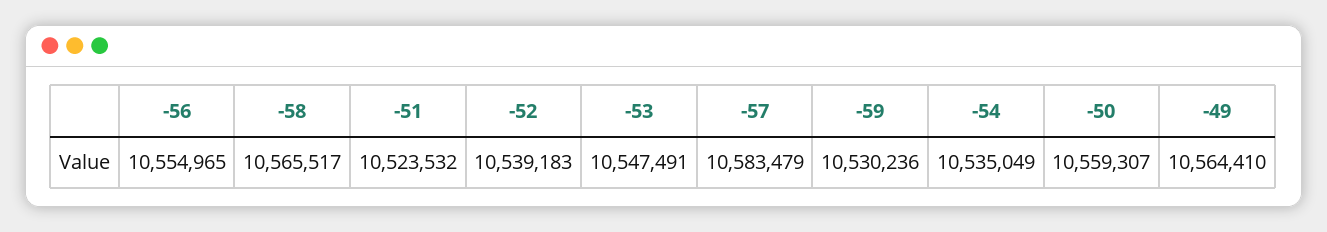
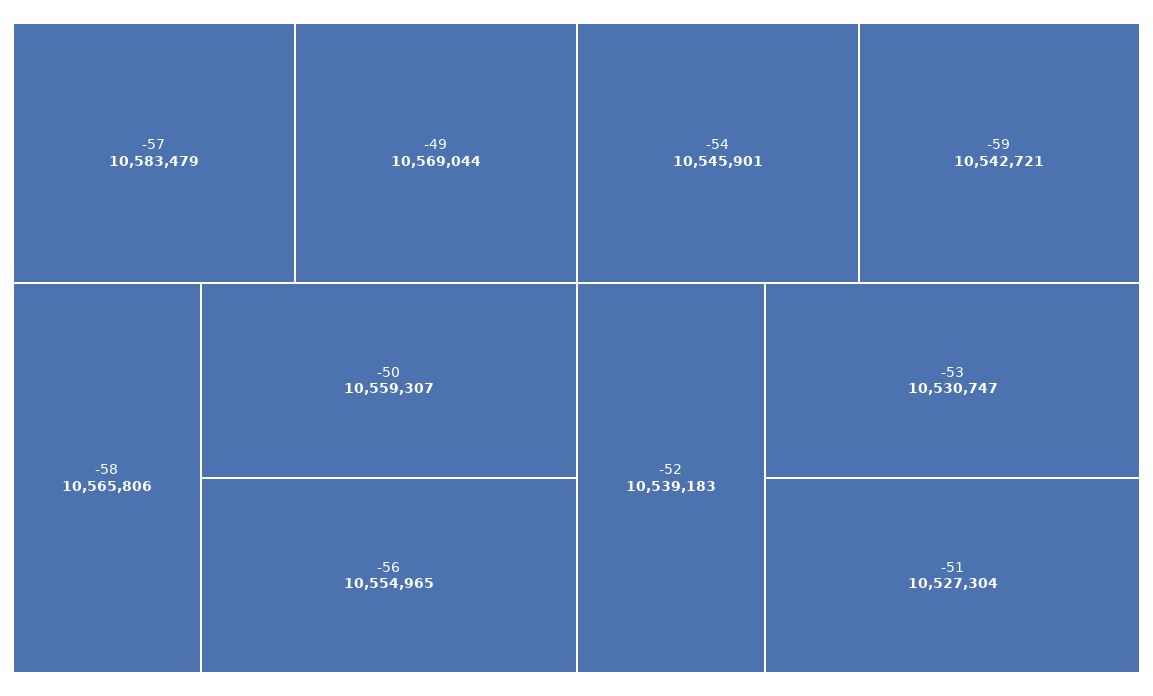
  {
    "-56": 10554965,
-   "-58": 10565517,
+   "-58": 10565806,
-   "-51": 10523532,
+   "-51": 10527304,
    "-52": 10539183,
-   "-53": 10547491,
+   "-53": 10530747,
    "-57": 10583479,
-   "-59": 10530236,
+   "-59": 10542721,
-   "-54": 10535049,
+   "-54": 10545901,
    "-50": 10559307,
-   "-49": 10564410
+   "-49": 10569044
  }

